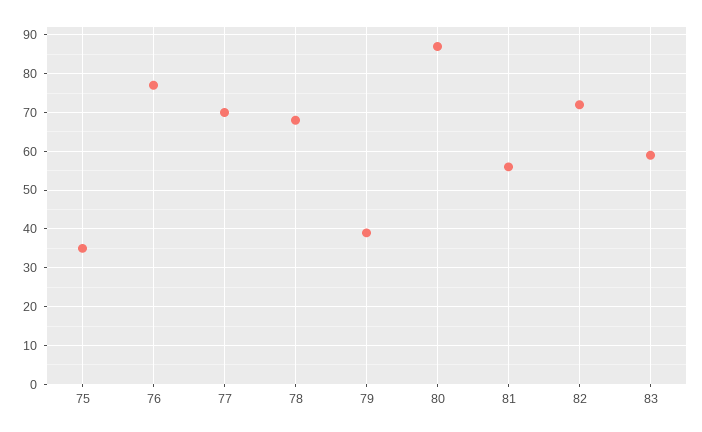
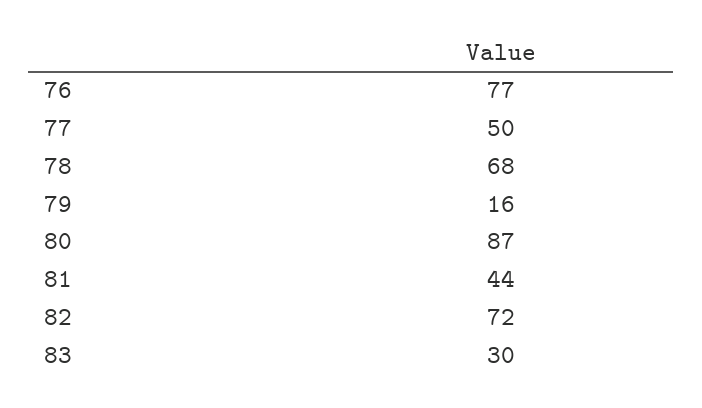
  {
-   "75": 35,
    "76": 77,
-   "77": 70,
+   "77": 50,
    "78": 68,
-   "79": 40,
+   "79": 16,
    "80": 87,
-   "81": 55,
+   "81": 44,
    "82": 72,
-   "83": 60
+   "83": 30
  }

